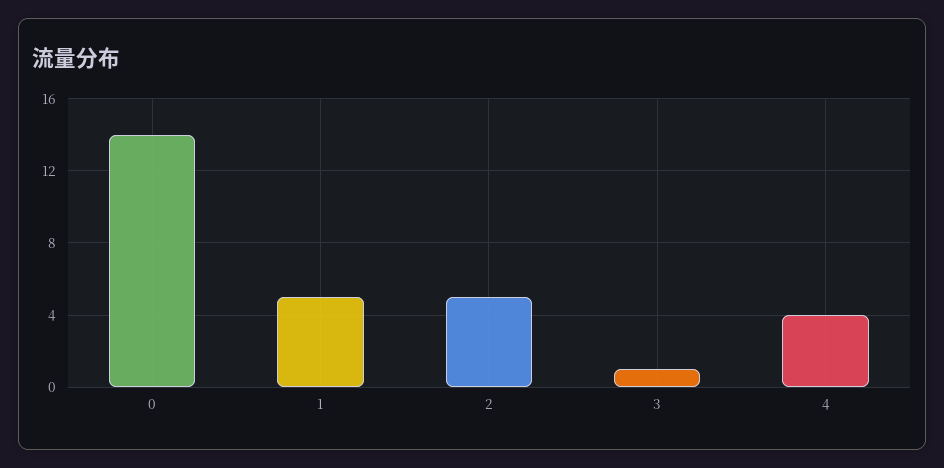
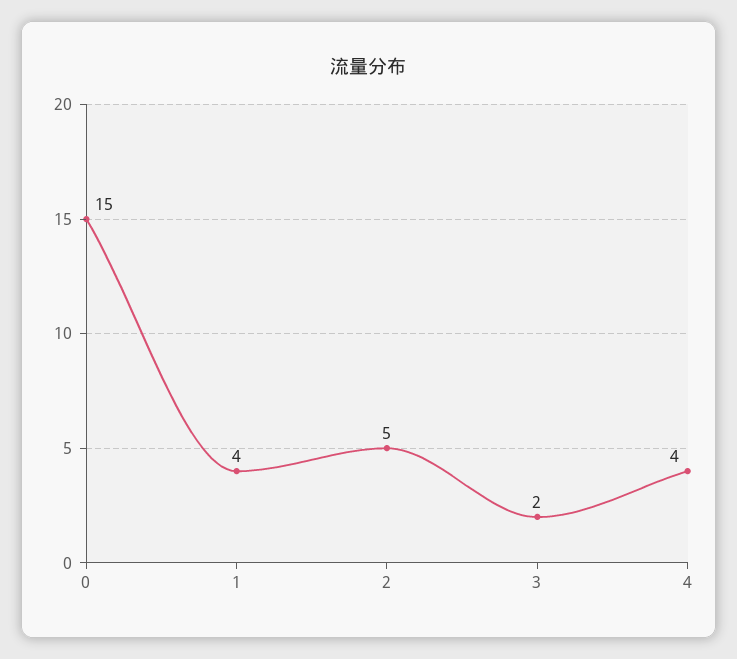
  {
-   "0": 14,
+   "0": 15,
-   "1": 5,
+   "1": 4,
    "2": 5,
-   "3": 1,
+   "3": 2,
    "4": 4
  }

